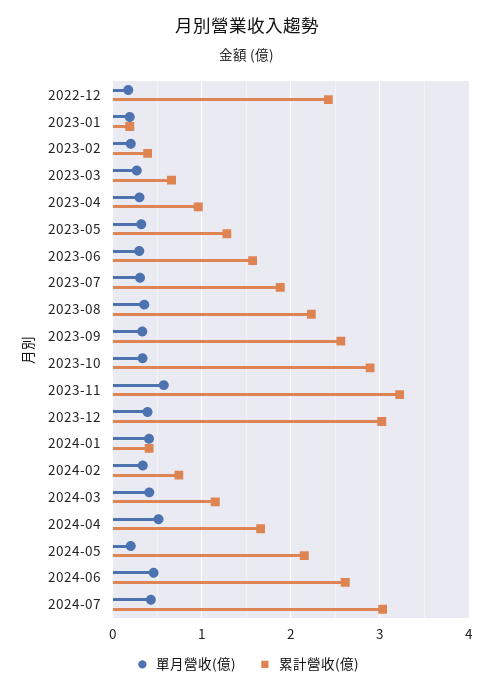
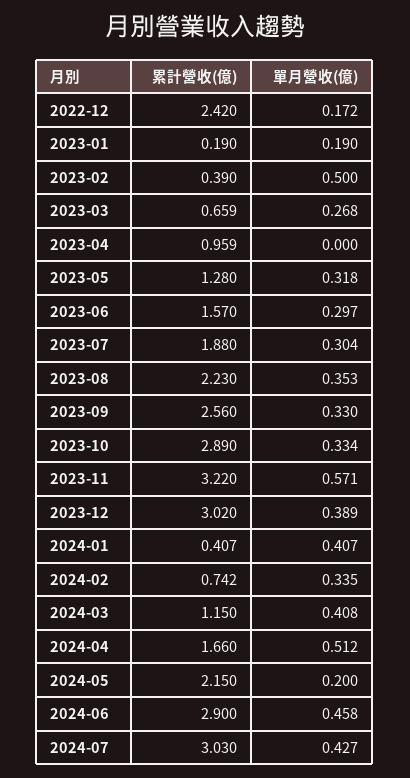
  {
    "單月營收(億)": {
      "2022-12": 0.172,
      "2023-01": 0.19,
-     "2023-02": 0.2,
+     "2023-02": 0.5,
      "2023-03": 0.268,
-     "2023-04": 0.3,
+     "2023-04": 0,
      "2023-05": 0.318,
      "2023-06": 0.297,
      "2023-07": 0.304,
      "2023-08": 0.353,
      "2023-09": 0.33,
      "2023-10": 0.334,
      "2023-11": 0.571,
      "2023-12": 0.389,
      "2024-01": 0.407,
      "2024-02": 0.335,
      "2024-03": 0.408,
      "2024-04": 0.512,
      "2024-05": 0.2,
      "2024-06": 0.458,
      "2024-07": 0.427
    },
    "累計營收(億)": {
      "2022-12": 2.42,
      "2023-01": 0.19,
      "2023-02": 0.39,
      "2023-03": 0.659,
      "2023-04": 0.959,
      "2023-05": 1.28,
      "2023-06": 1.57,
      "2023-07": 1.88,
      "2023-08": 2.23,
      "2023-09": 2.56,
      "2023-10": 2.89,
      "2023-11": 3.22,
      "2023-12": 3.02,
      "2024-01": 0.407,
      "2024-02": 0.742,
      "2024-03": 1.15,
      "2024-04": 1.66,
      "2024-05": 2.15,
-     "2024-06": 2.6,
+     "2024-06": 2.9,
      "2024-07": 3.03
    }
  }

